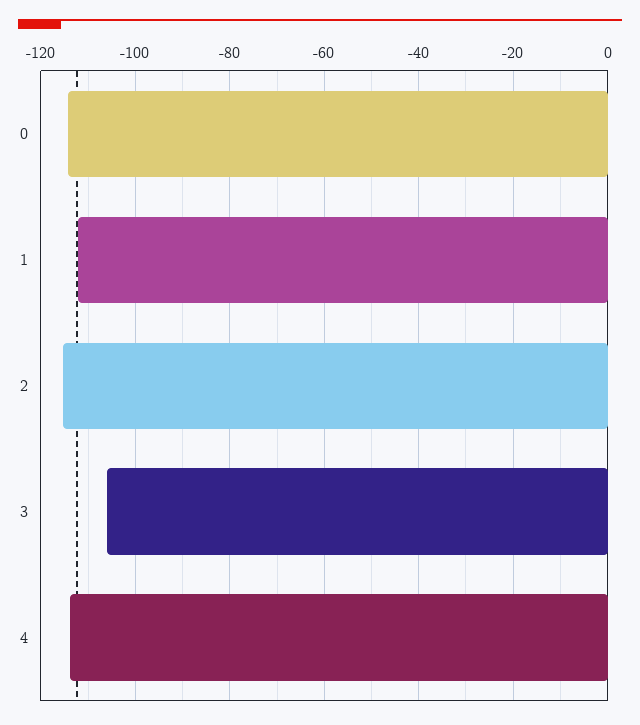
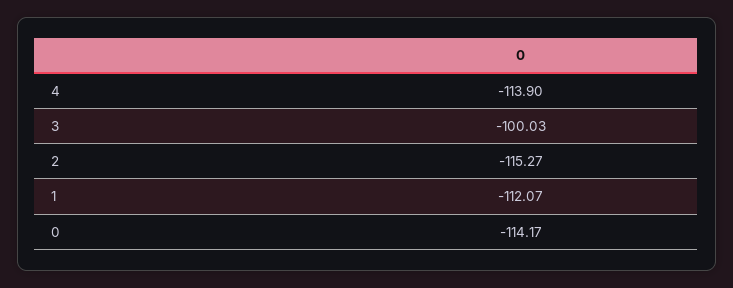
  {
    "0": -114.17,
    "1": -112.07,
    "2": -115.27,
-   "3": -106,
+   "3": -100.03,
    "4": -113.9
  }

